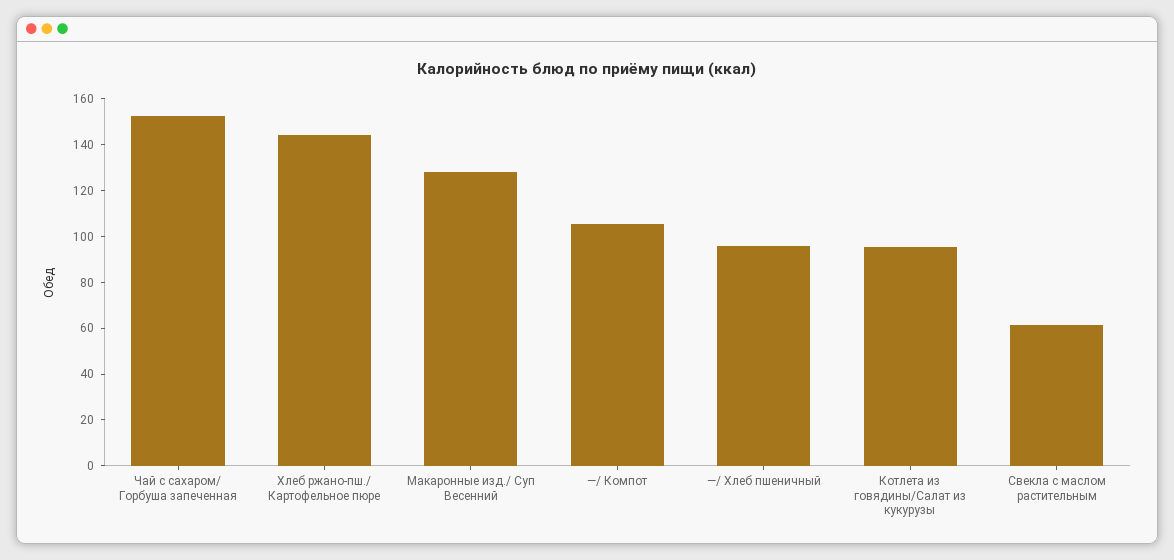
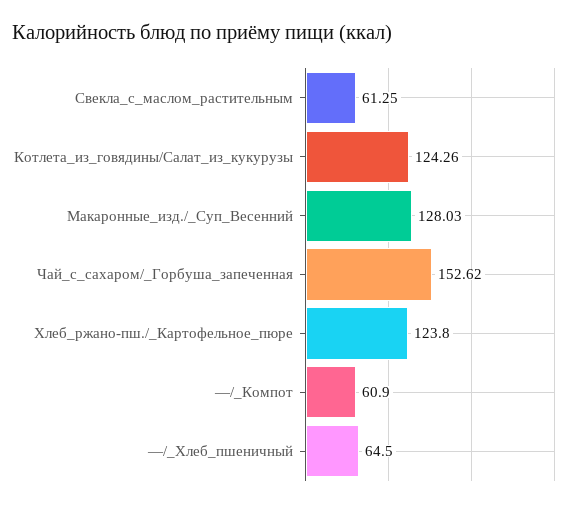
  {
    "Чай с сахаром/ Горбуша запеченная": 152.62,
-   "Хлеб ржано-пш./ Картофельное пюре": 145,
+   "Хлеб ржано-пш./ Картофельное пюре": 123.8,
    "Макаронные изд./ Суп Весенний": 128.03,
-   "—/ Компот": 105,
+   "—/ Компот": 60.9,
-   "—/ Хлеб пшеничный": 95,
+   "—/ Хлеб пшеничный": 64.5,
-   "Котлета из говядины/Салат из кукурузы": 95,
+   "Котлета из говядины/Салат из кукурузы": 124.26,
    "Свекла с маслом растительным": 61.25
  }

